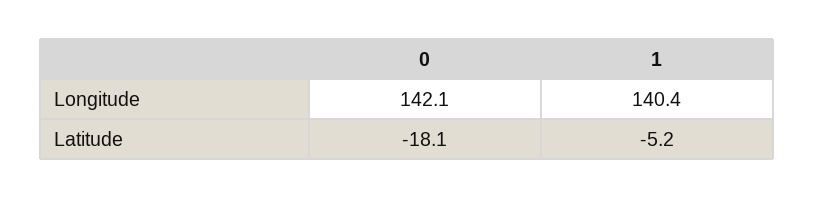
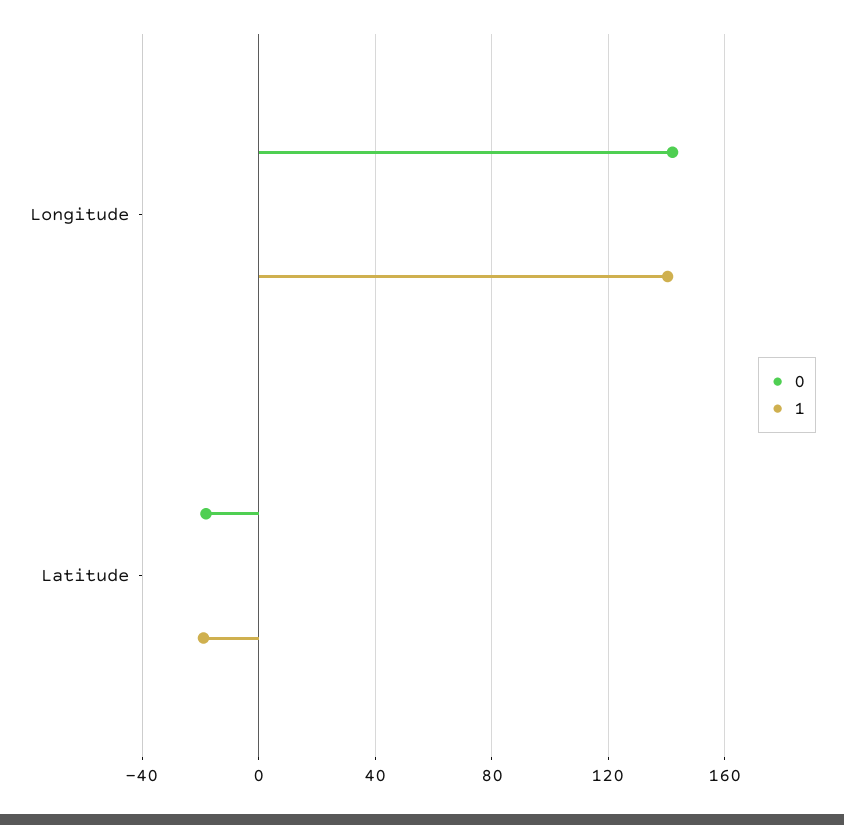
  {
    "0": {
      "Longitude": 142.1,
      "Latitude": -18.1
    },
    "1": {
      "Longitude": 140.4,
-     "Latitude": -5.2
+     "Latitude": -20
    }
  }

